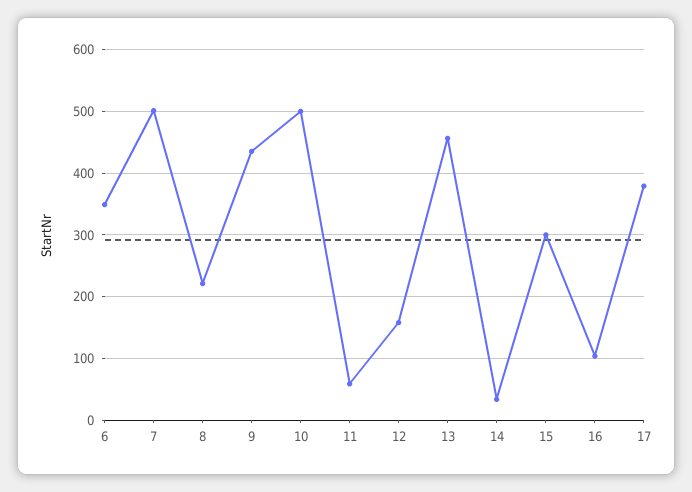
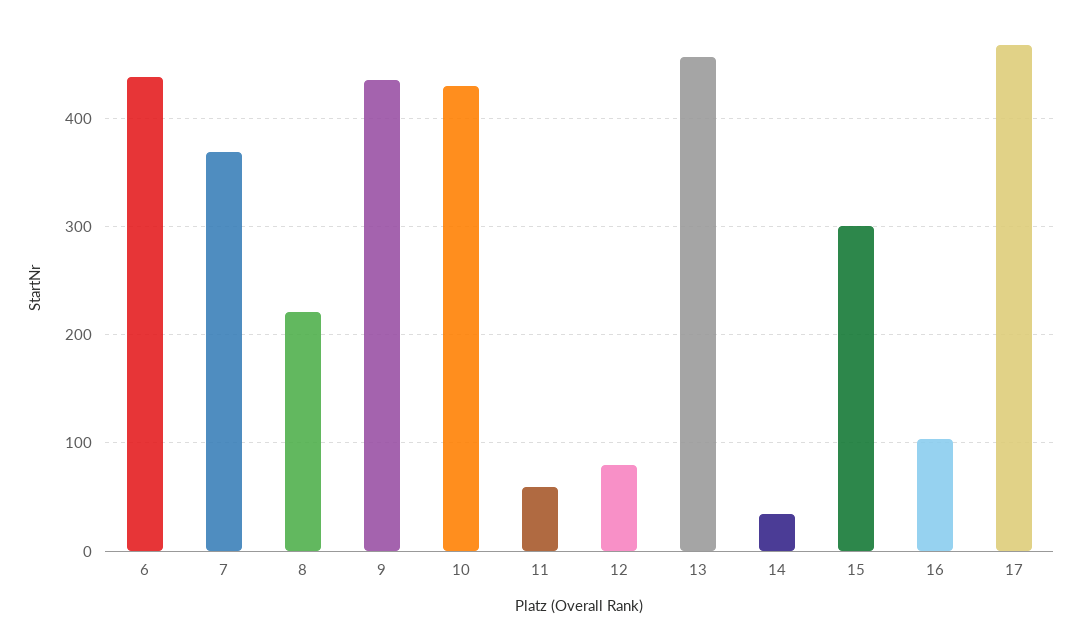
  {
-   "6": 350,
+   "6": 440,
-   "7": 500,
+   "7": 370,
    "8": 220,
    "9": 440,
-   "10": 500,
+   "10": 430,
    "11": 60,
-   "12": 160,
+   "12": 80,
    "13": 460,
    "14": 30,
    "15": 300,
    "16": 100,
-   "17": 380
+   "17": 470
  }

